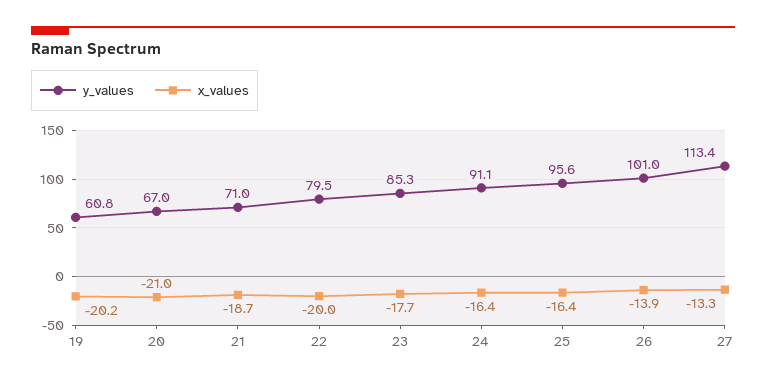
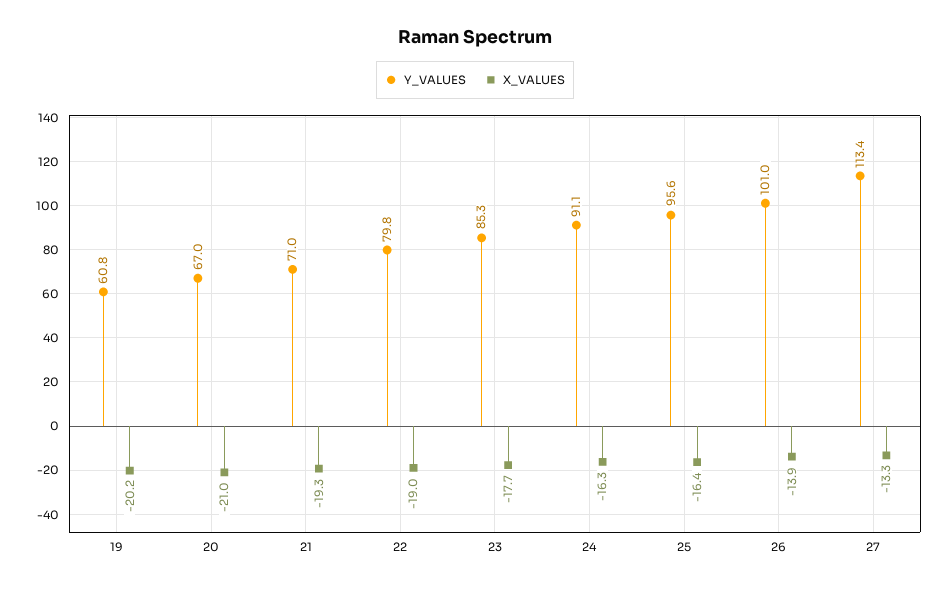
  {
    "y_values": {
      "19": 60.8,
      "20": 67,
      "21": 71,
-     "22": 79.5,
+     "22": 79.8,
      "23": 85.3,
      "24": 91.1,
      "25": 95.6,
      "26": 101,
      "27": 113.4
    },
    "x_values": {
      "19": -20.2,
      "20": -21,
-     "21": -18.7,
+     "21": -19.3,
-     "22": -20,
+     "22": -19,
      "23": -17.7,
-     "24": -16.4,
+     "24": -16.3,
      "25": -16.4,
      "26": -13.9,
      "27": -13.3
    }
  }

